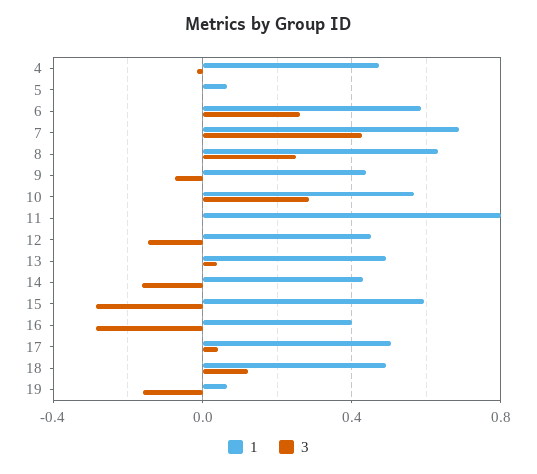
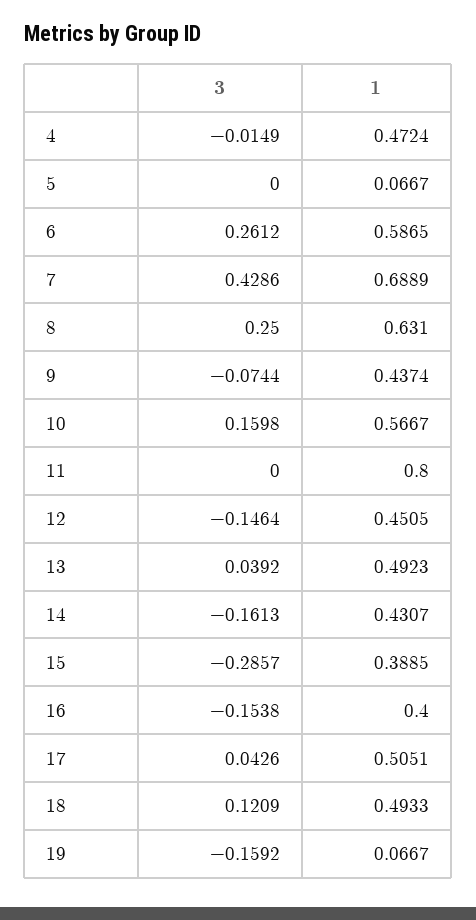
  {
    "1": {
      "4": 0.4724,
      "5": 0.0667,
      "6": 0.5865,
      "7": 0.6889,
      "8": 0.631,
      "9": 0.4374,
      "10": 0.5667,
      "11": 0.8,
      "12": 0.4505,
      "13": 0.4923,
      "14": 0.4307,
-     "15": 0.6,
+     "15": 0.3885,
      "16": 0.4,
      "17": 0.5051,
      "18": 0.4933,
      "19": 0.0667
    },
    "3": {
      "4": -0.0149,
      "5": 0,
      "6": 0.2612,
      "7": 0.4286,
      "8": 0.25,
      "9": -0.0744,
-     "10": 0.3,
+     "10": 0.1598,
      "11": 0,
      "12": -0.1464,
      "13": 0.0392,
      "14": -0.1613,
      "15": -0.2857,
-     "16": -0.3,
+     "16": -0.1538,
      "17": 0.0426,
      "18": 0.1209,
      "19": -0.1592
    }
  }

